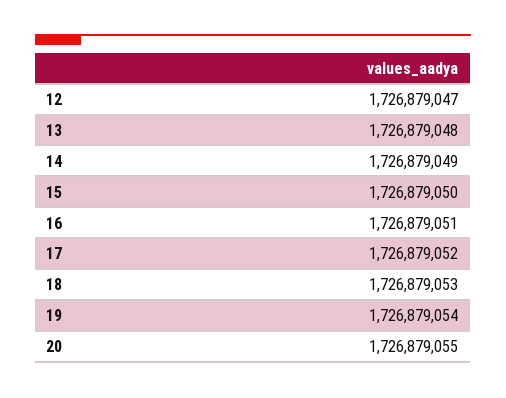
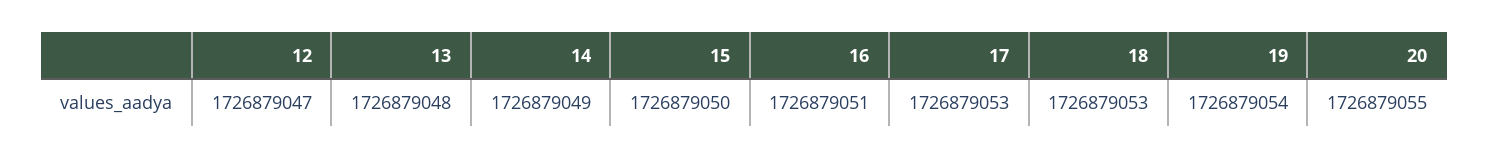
  {
    "12": 1726879047,
    "13": 1726879048,
    "14": 1726879049,
    "15": 1726879050,
    "16": 1726879051,
-   "17": 1726879052,
+   "17": 1726879053,
    "18": 1726879053,
    "19": 1726879054,
    "20": 1726879055
  }

